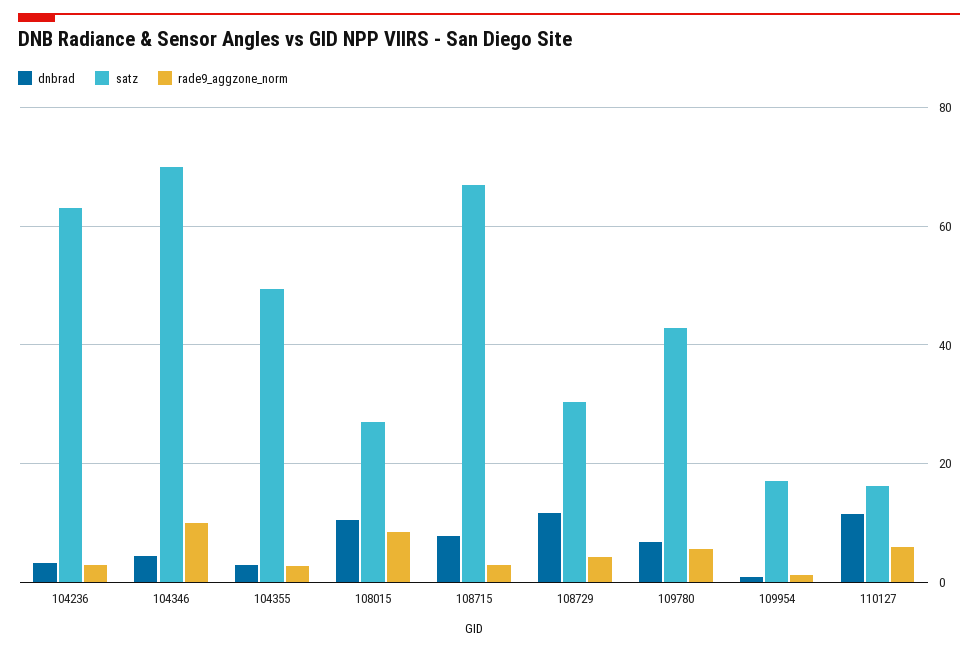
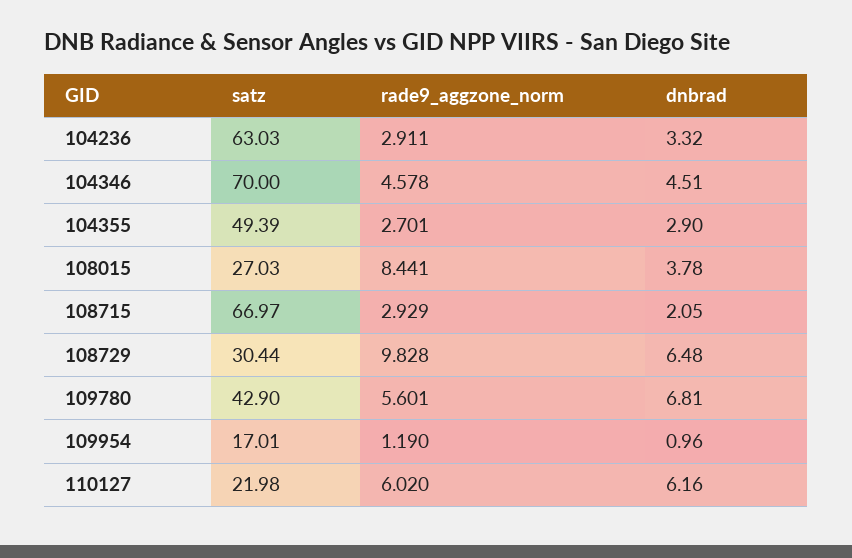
  {
    "dnbrad": {
      "104236": 3.32,
      "104346": 4.51,
      "104355": 2.9,
-     "108015": 10,
+     "108015": 3.78,
-     "108715": 8,
+     "108715": 2.05,
-     "108729": 12,
+     "108729": 6.48,
      "109780": 6.81,
      "109954": 0.96,
-     "110127": 12
+     "110127": 6.16
    },
    "satz": {
      "104236": 63.03,
      "104346": 70,
      "104355": 49.39,
      "108015": 27.03,
      "108715": 66.97,
      "108729": 30.44,
      "109780": 42.9,
      "109954": 17.01,
-     "110127": 16
+     "110127": 21.98
    },
    "rade9_aggzone_norm": {
      "104236": 2.911,
-     "104346": 10,
+     "104346": 4.578,
      "104355": 2.701,
      "108015": 8.441,
      "108715": 2.929,
-     "108729": 4,
+     "108729": 9.828,
      "109780": 5.601,
      "109954": 1.19,
      "110127": 6.02
    }
  }

